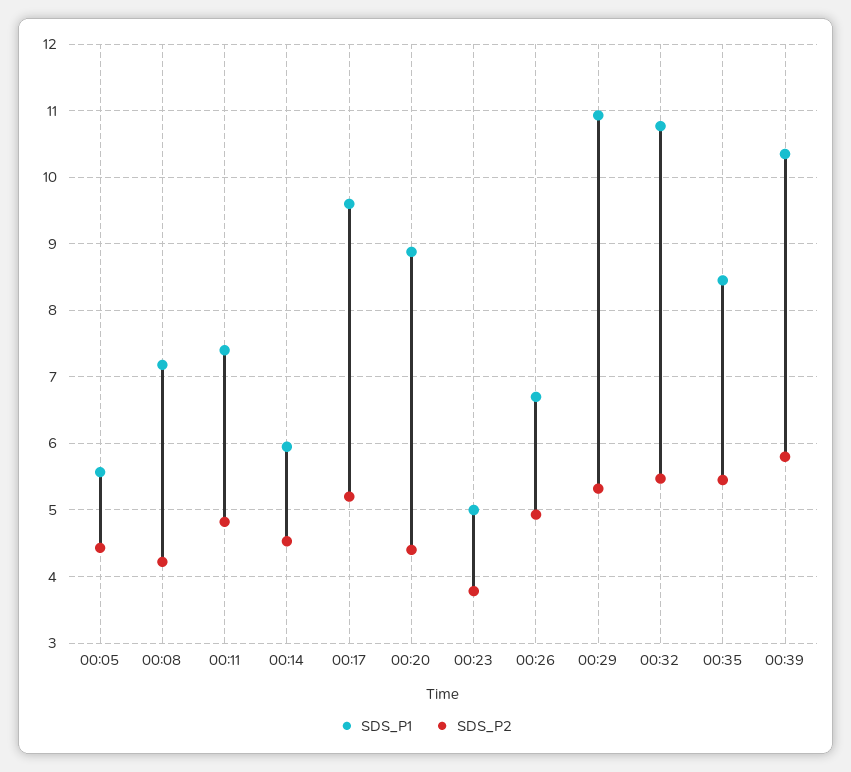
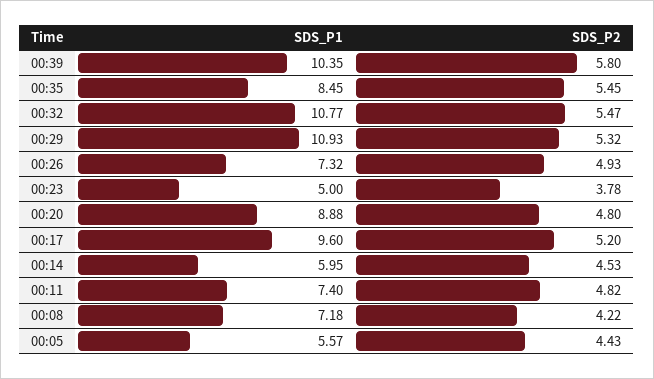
  {
    "SDS_P1": {
      "00:05": 5.57,
      "00:08": 7.18,
      "00:11": 7.4,
      "00:14": 5.95,
      "00:17": 9.6,
      "00:20": 8.88,
      "00:23": 5,
-     "00:26": 6.7,
+     "00:26": 7.32,
      "00:29": 10.93,
      "00:32": 10.77,
      "00:35": 8.45,
      "00:39": 10.35
    },
    "SDS_P2": {
      "00:05": 4.43,
      "00:08": 4.22,
      "00:11": 4.82,
      "00:14": 4.53,
      "00:17": 5.2,
-     "00:20": 4.4,
+     "00:20": 4.8,
      "00:23": 3.78,
      "00:26": 4.93,
      "00:29": 5.32,
      "00:32": 5.47,
      "00:35": 5.45,
      "00:39": 5.8
    }
  }

